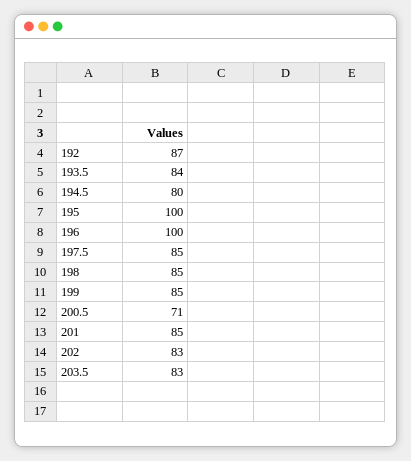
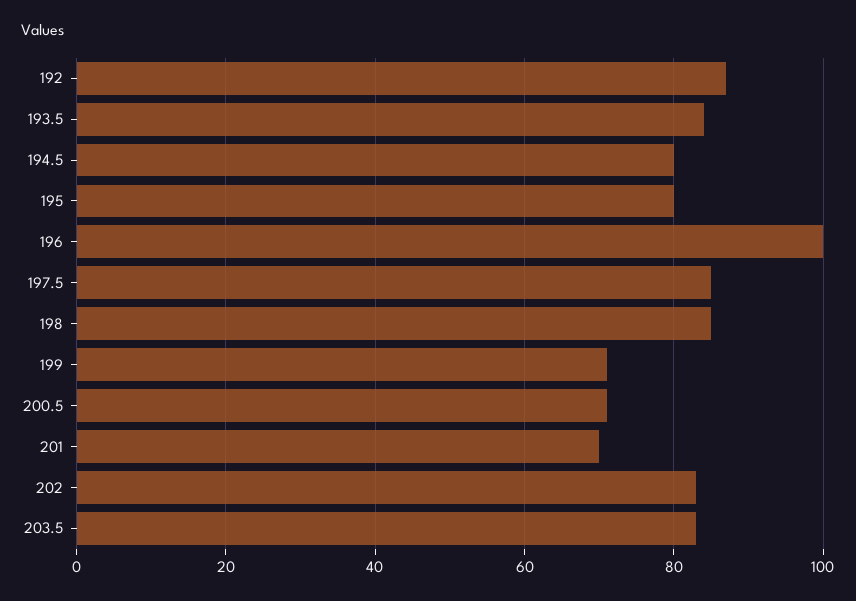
  {
    "192": 87,
    "193.5": 84,
    "194.5": 80,
-   "195": 100,
+   "195": 80,
    "196": 100,
    "197.5": 85,
    "198": 85,
-   "199": 85,
+   "199": 70,
    "200.5": 71,
-   "201": 85,
+   "201": 70,
    "202": 83,
    "203.5": 83
  }

